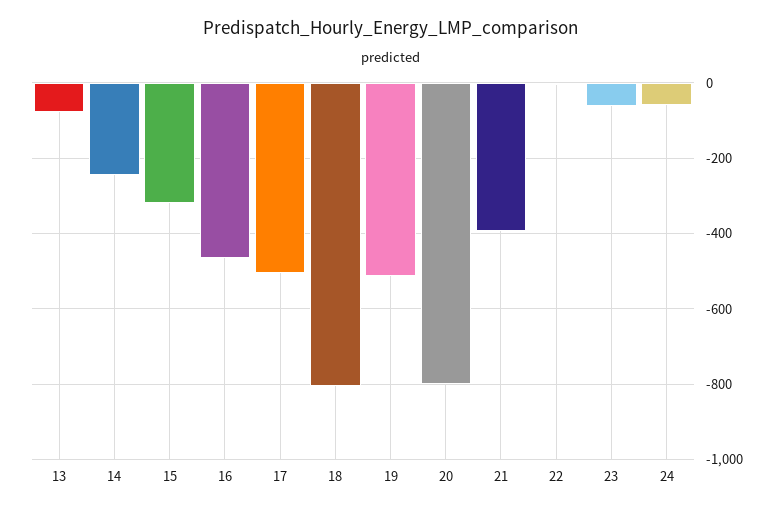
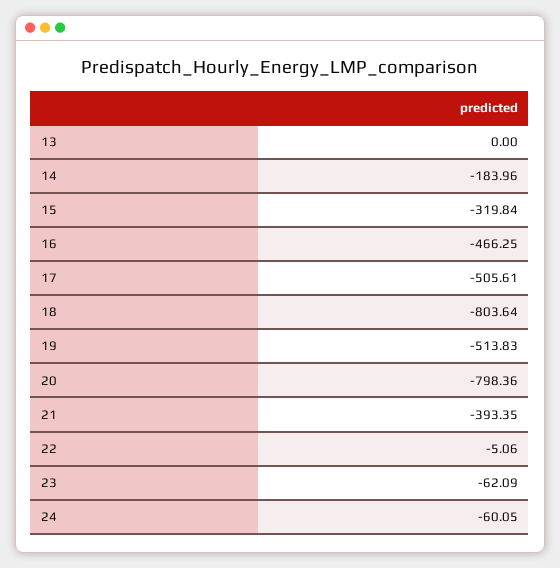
  {
-   "13": -80,
+   "13": 0,
-   "14": -240,
+   "14": -183.96,
    "15": -319.84,
    "16": -466.25,
    "17": -505.61,
    "18": -803.64,
    "19": -513.83,
    "20": -798.36,
    "21": -393.35,
    "22": -5.06,
    "23": -62.09,
    "24": -60.05
  }

